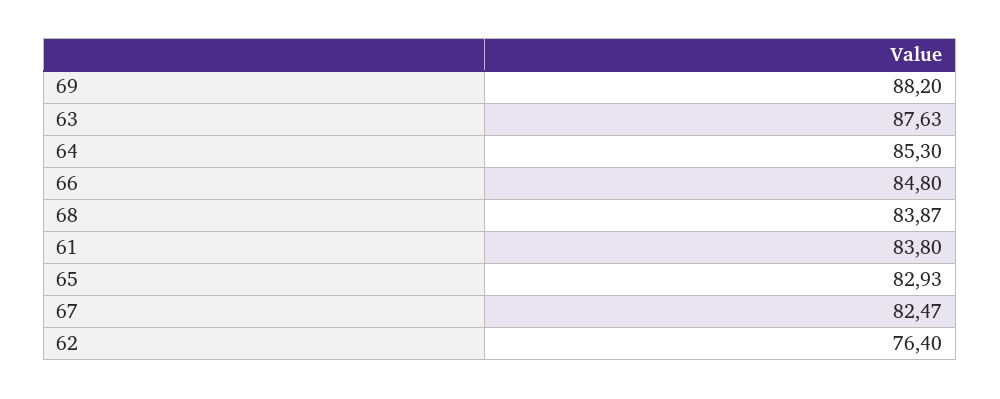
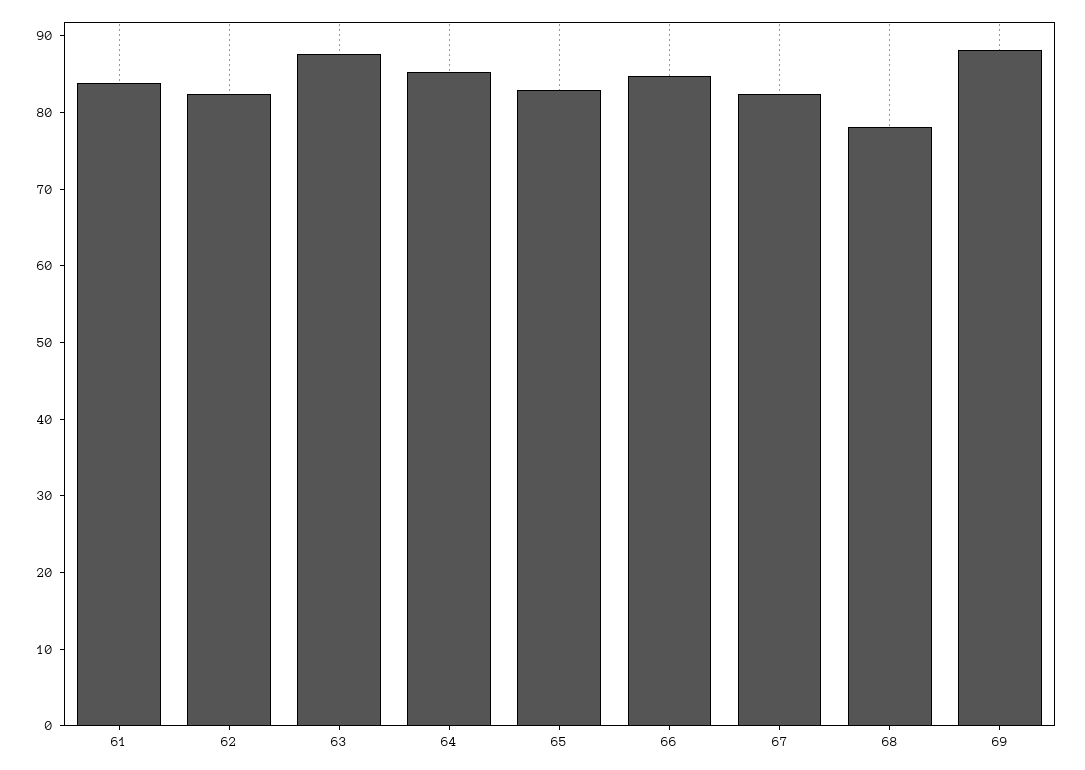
  {
    "69": 88.2,
    "63": 87.63,
    "64": 85.3,
    "66": 84.8,
-   "68": 83.87,
+   "68": 78,
    "61": 83.8,
    "65": 82.93,
    "67": 82.47,
-   "62": 76.4
+   "62": 82
  }

